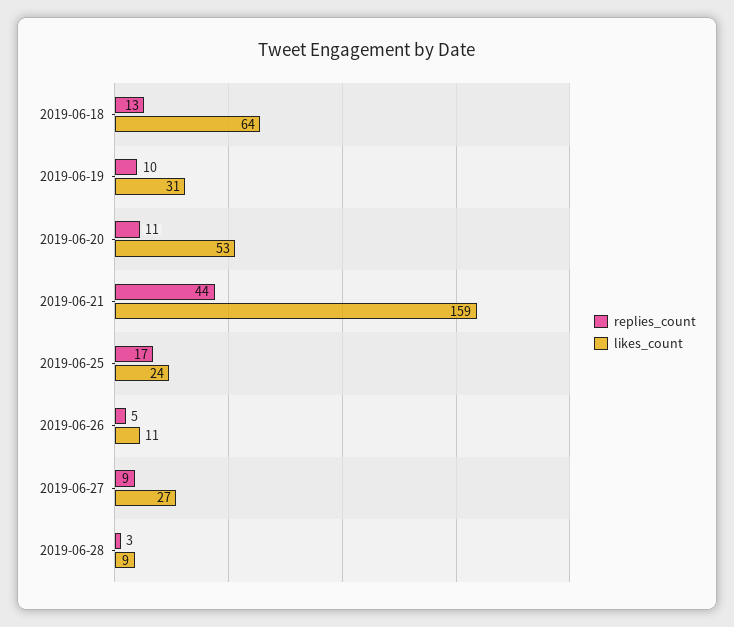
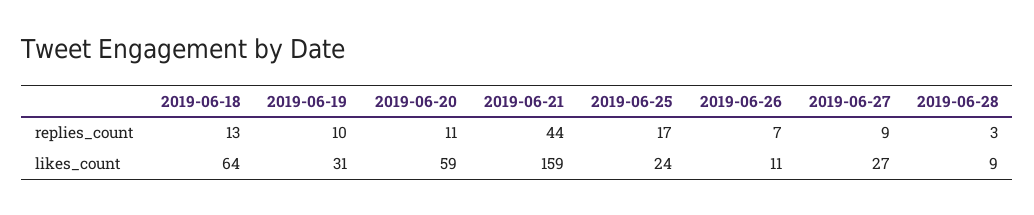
  {
    "replies_count": {
      "2019-06-18": 13,
      "2019-06-19": 10,
      "2019-06-20": 11,
      "2019-06-21": 44,
      "2019-06-25": 17,
-     "2019-06-26": 5,
+     "2019-06-26": 7,
      "2019-06-27": 9,
      "2019-06-28": 3
    },
    "likes_count": {
      "2019-06-18": 64,
      "2019-06-19": 31,
-     "2019-06-20": 53,
+     "2019-06-20": 59,
      "2019-06-21": 159,
      "2019-06-25": 24,
      "2019-06-26": 11,
      "2019-06-27": 27,
      "2019-06-28": 9
    }
  }

